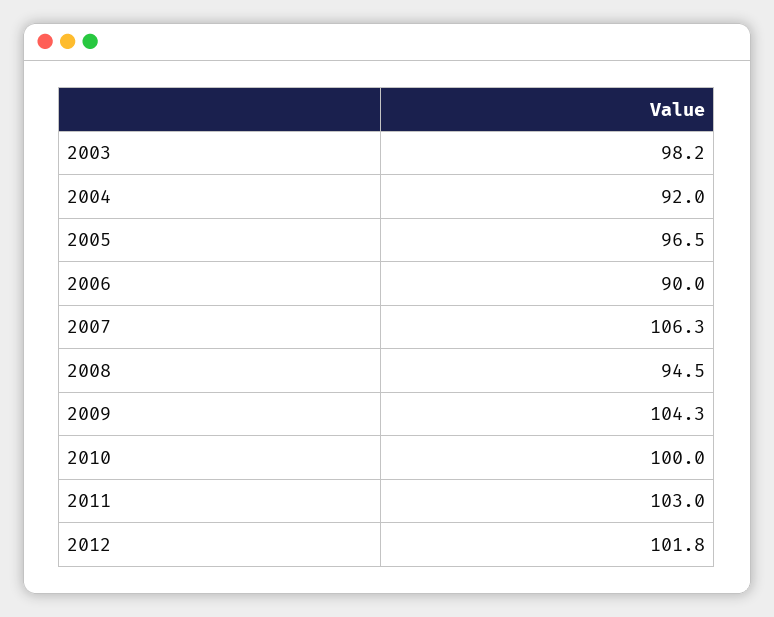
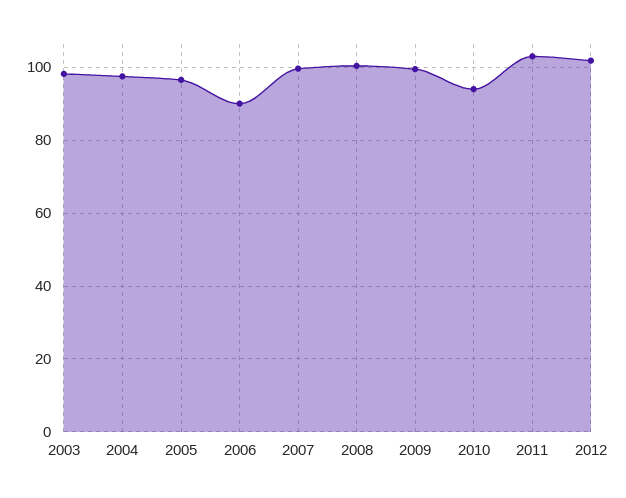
  {
    "2003": 98.2,
-   "2004": 92,
+   "2004": 98,
    "2005": 96.5,
    "2006": 90,
-   "2007": 106.3,
+   "2007": 100,
-   "2008": 94.5,
+   "2008": 100,
-   "2009": 104.3,
+   "2009": 100,
-   "2010": 100,
+   "2010": 94,
    "2011": 103,
    "2012": 101.8
  }

